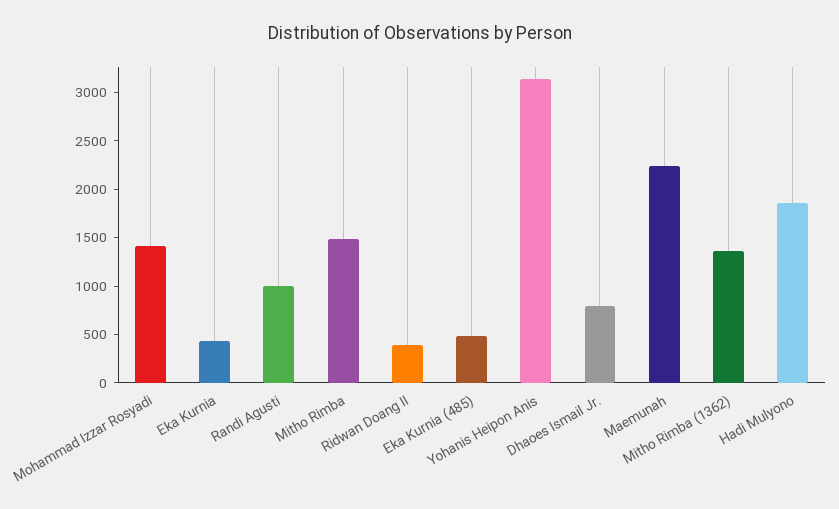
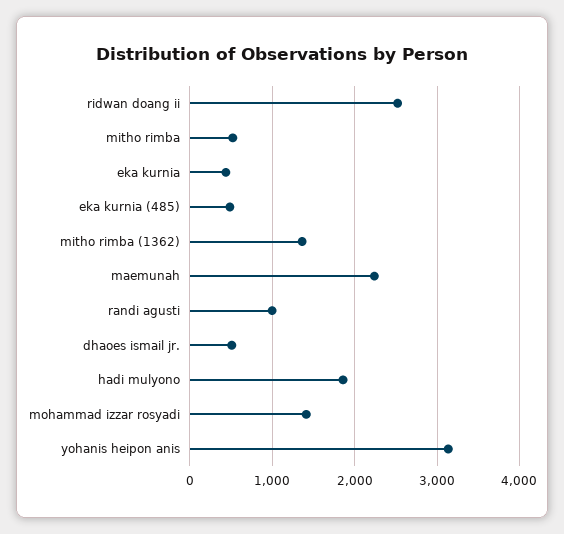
  {
    "Mohammad Izzar Rosyadi": 1400,
    "Eka Kurnia": 400,
    "Randi Agusti": 1000,
-   "Mitho Rimba": 1500,
+   "Mitho Rimba": 500,
-   "Ridwan Doang II": 400,
+   "Ridwan Doang II": 2500,
    "Eka Kurnia (485)": 500,
    "Yohanis Heipon Anis": 3100,
-   "Dhaoes Ismail Jr.": 800,
+   "Dhaoes Ismail Jr.": 500,
    "Maemunah": 2200,
    "Mitho Rimba (1362)": 1400,
    "Hadi Mulyono": 1900
  }

